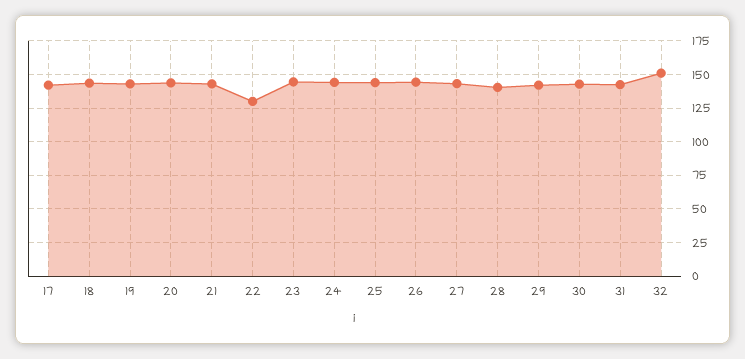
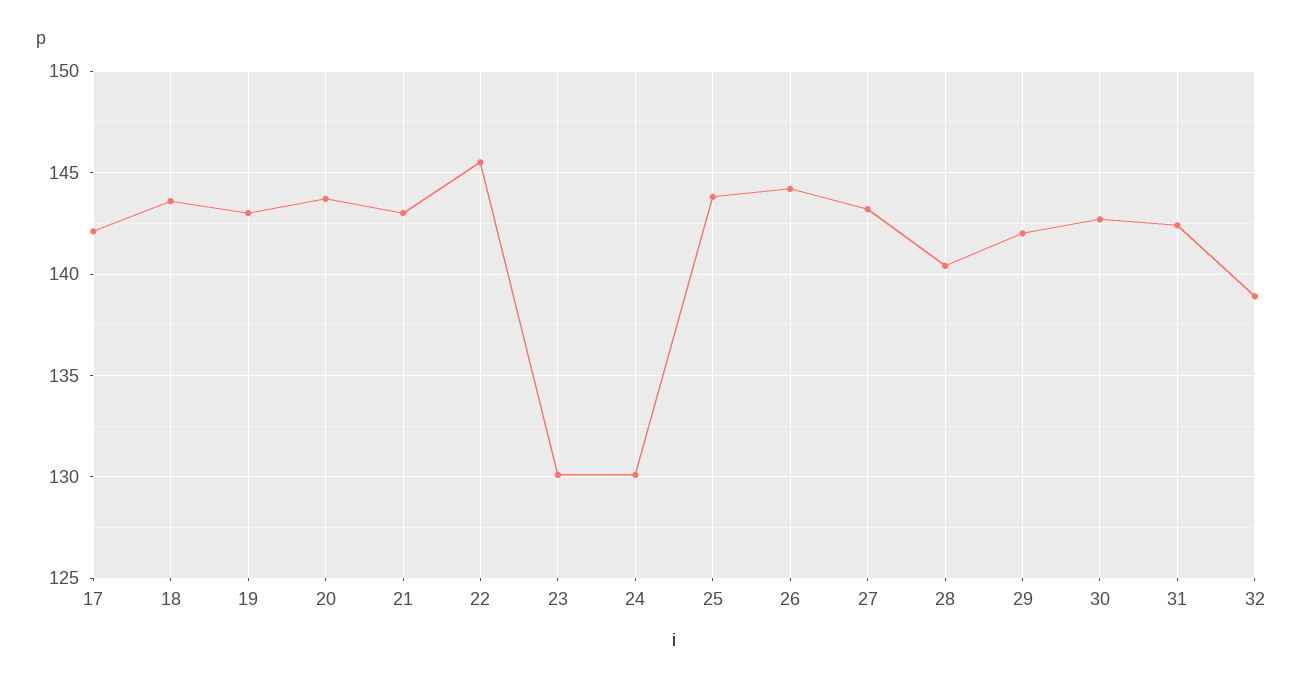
  {
    "17": 142,
    "18": 143.5,
    "19": 143,
    "20": 143.5,
    "21": 143,
-   "22": 130,
+   "22": 145.5,
-   "23": 145,
+   "23": 130,
-   "24": 145,
+   "24": 130,
    "25": 144,
    "26": 144,
    "27": 143,
    "28": 140.5,
    "29": 142,
    "30": 142.5,
    "31": 142.5,
-   "32": 150
+   "32": 139
  }

